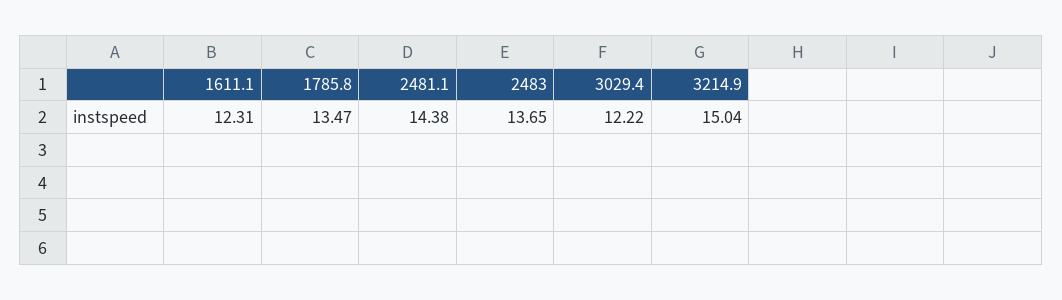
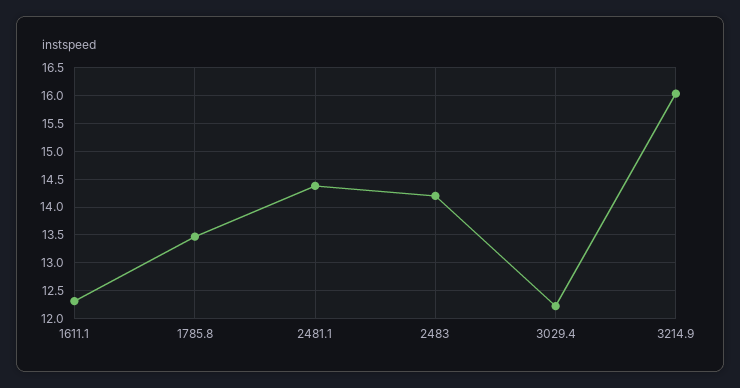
  {
    "1611.1": 12.31,
    "1785.8": 13.47,
    "2481.1": 14.38,
-   "2483": 13.65,
+   "2483": 14.25,
    "3029.4": 12.22,
-   "3214.9": 15.04
+   "3214.9": 16
  }

